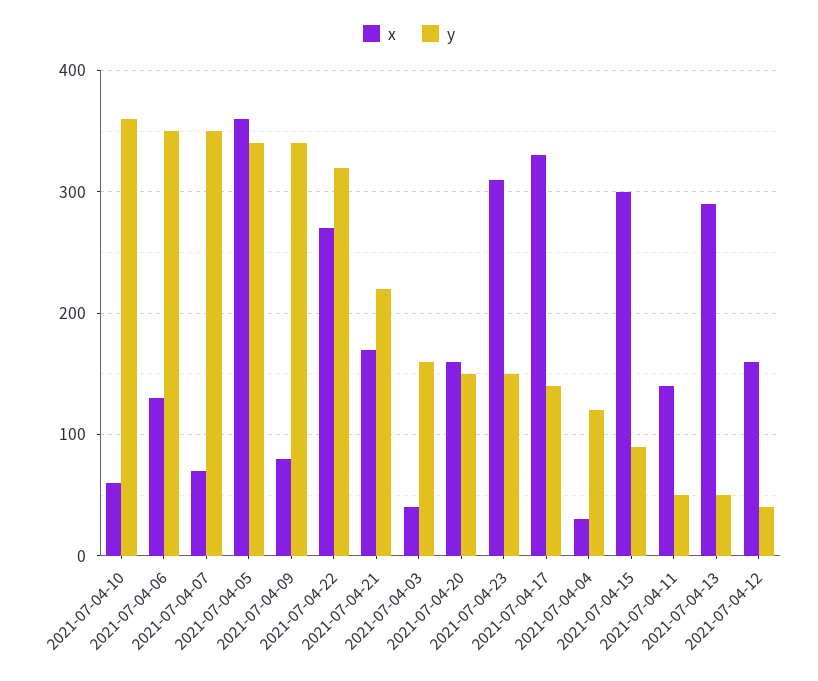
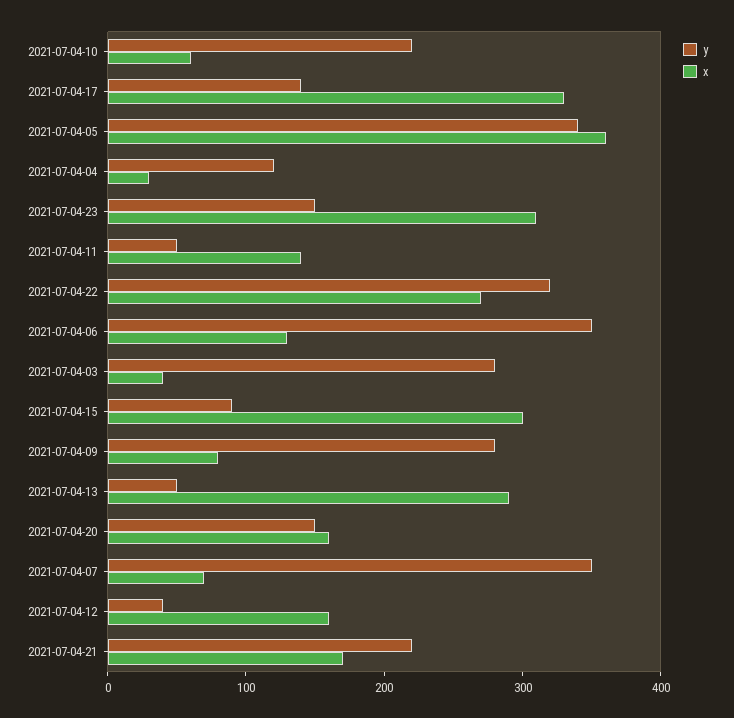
  {
    "x": {
      "2021-07-04-10": 60,
      "2021-07-04-06": 130,
      "2021-07-04-07": 70,
      "2021-07-04-05": 360,
      "2021-07-04-09": 80,
      "2021-07-04-22": 270,
      "2021-07-04-21": 170,
      "2021-07-04-03": 40,
      "2021-07-04-20": 160,
      "2021-07-04-23": 310,
      "2021-07-04-17": 330,
      "2021-07-04-04": 30,
      "2021-07-04-15": 300,
      "2021-07-04-11": 140,
      "2021-07-04-13": 290,
      "2021-07-04-12": 160
    },
    "y": {
-     "2021-07-04-10": 360,
+     "2021-07-04-10": 220,
      "2021-07-04-06": 350,
      "2021-07-04-07": 350,
      "2021-07-04-05": 340,
-     "2021-07-04-09": 340,
+     "2021-07-04-09": 280,
      "2021-07-04-22": 320,
      "2021-07-04-21": 220,
-     "2021-07-04-03": 160,
+     "2021-07-04-03": 280,
      "2021-07-04-20": 150,
      "2021-07-04-23": 150,
      "2021-07-04-17": 140,
      "2021-07-04-04": 120,
      "2021-07-04-15": 90,
      "2021-07-04-11": 50,
      "2021-07-04-13": 50,
      "2021-07-04-12": 40
    }
  }

